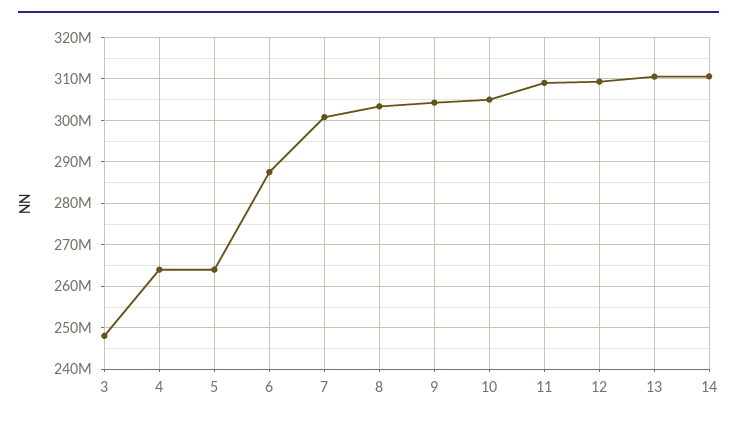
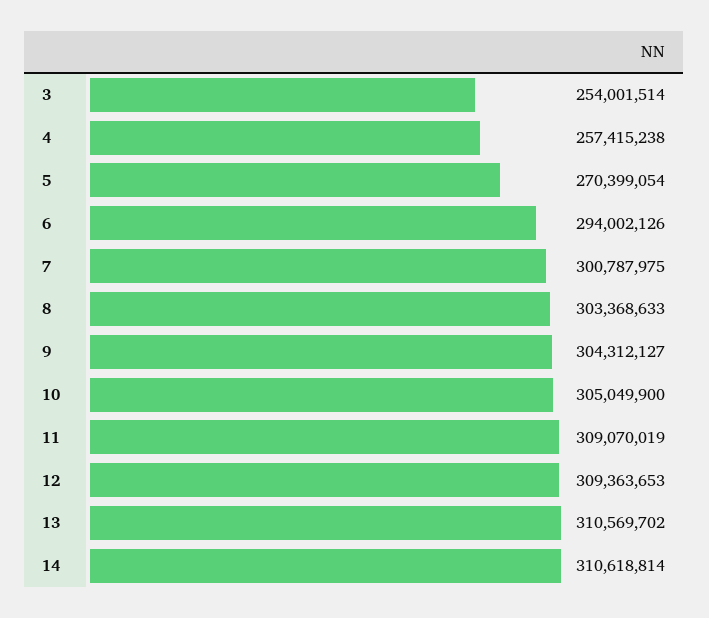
  {
-   "3": 248000000,
+   "3": 254001514,
-   "4": 264000000,
+   "4": 257415238,
-   "5": 264000000,
+   "5": 270399054,
-   "6": 288000000,
+   "6": 294002126,
    "7": 300787975,
    "8": 303368633,
    "9": 304312127,
    "10": 305049900,
    "11": 309070019,
    "12": 309363653,
    "13": 310569702,
    "14": 310618814
  }

